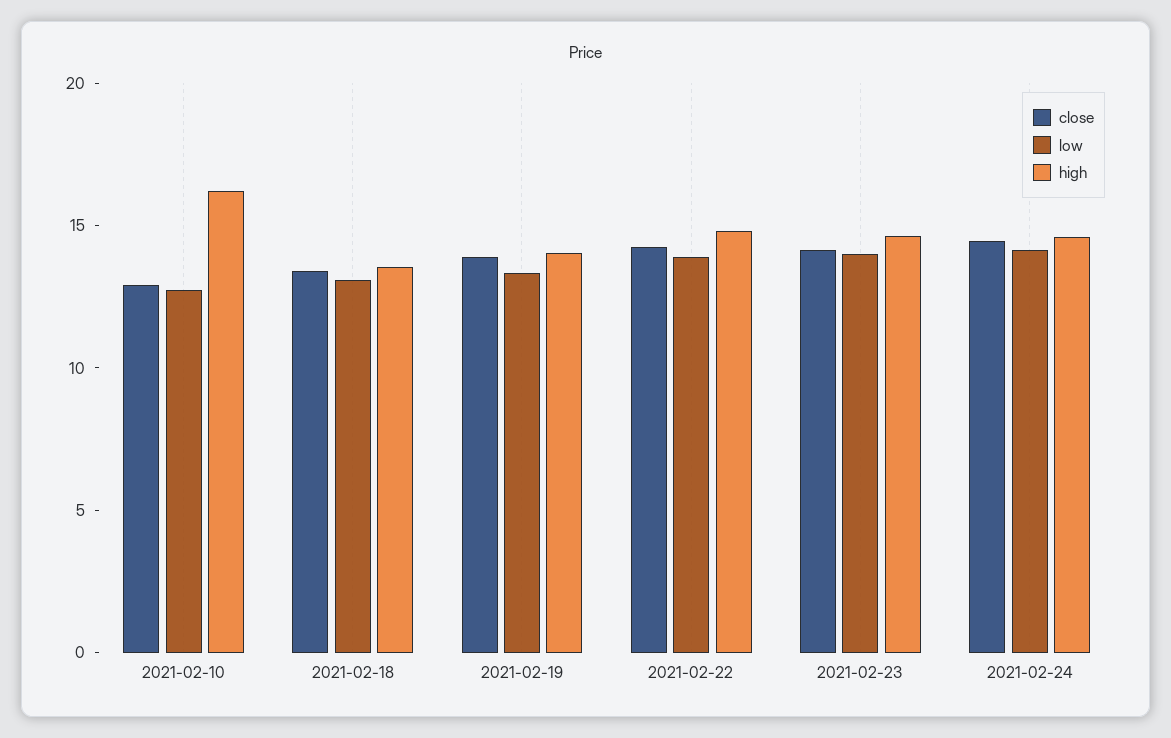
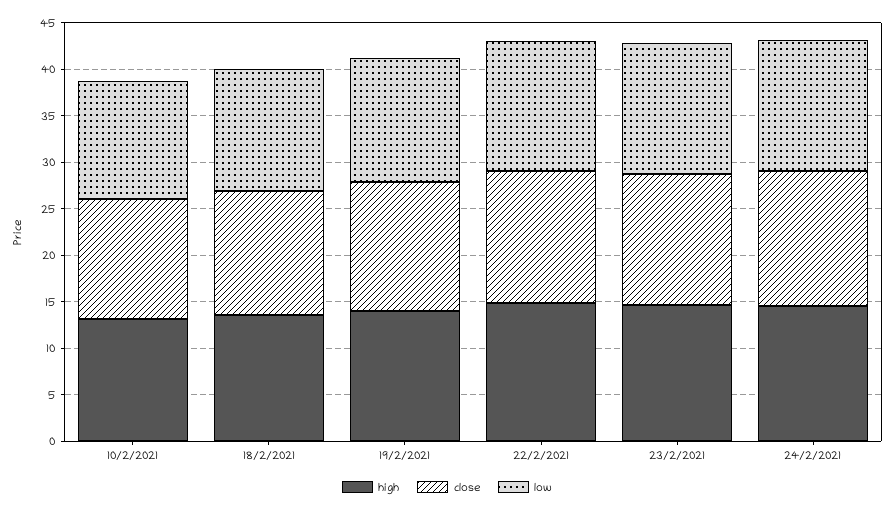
  {
    "close": {
      "2021-02-10": 13,
      "2021-02-18": 13,
      "2021-02-19": 14,
      "2021-02-22": 14,
      "2021-02-23": 14,
      "2021-02-24": 14
    },
    "low": {
      "2021-02-10": 13,
      "2021-02-18": 13,
      "2021-02-19": 13,
      "2021-02-22": 14,
      "2021-02-23": 14,
      "2021-02-24": 14
    },
    "high": {
-     "2021-02-10": 16,
+     "2021-02-10": 13,
      "2021-02-18": 14,
      "2021-02-19": 14,
      "2021-02-22": 15,
      "2021-02-23": 15,
      "2021-02-24": 15
    }
  }

